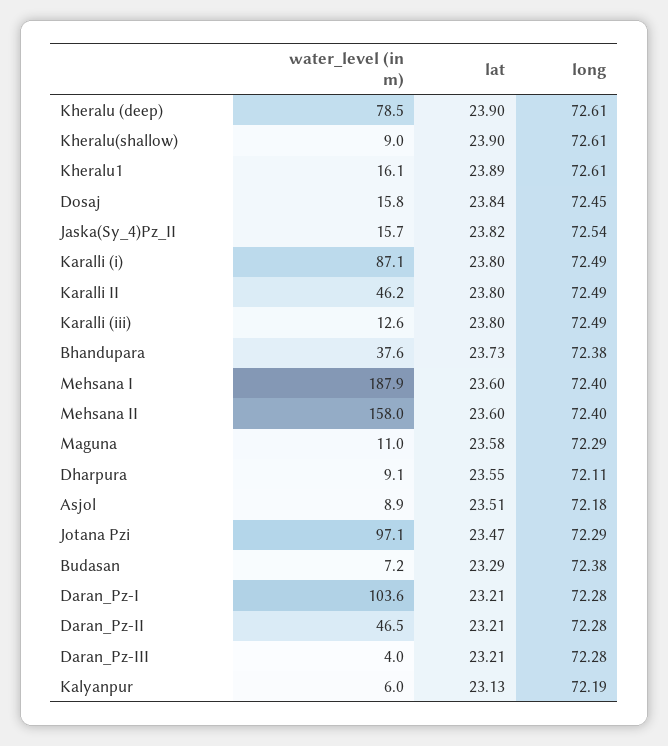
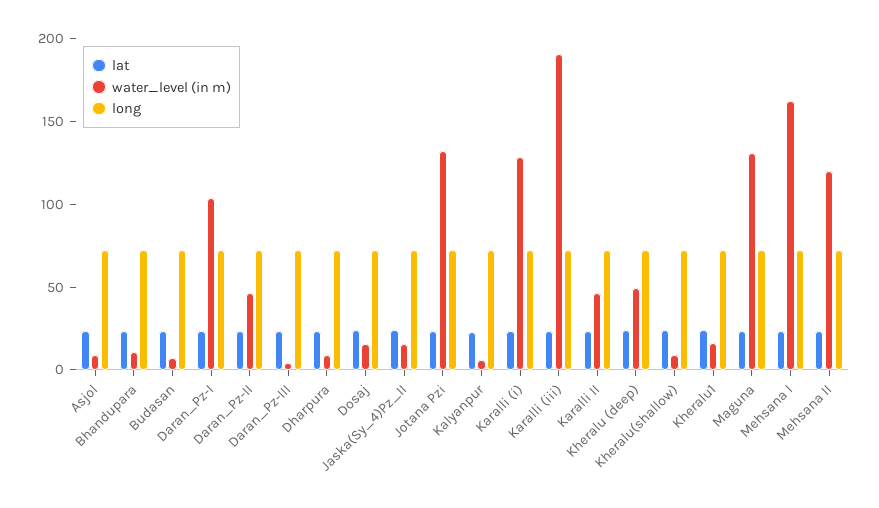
  {
    "water_level (in m)": {
-     "Kheralu (deep)": 78.5,
+     "Kheralu (deep)": 50,
      "Kheralu(shallow)": 9,
      "Kheralu1": 16.1,
      "Dosaj": 15.8,
      "Jaska(Sy_4)Pz_II": 15.7,
-     "Karalli (i)": 87.1,
+     "Karalli (i)": 130,
      "Karalli II": 46.2,
-     "Karalli (iii)": 12.6,
+     "Karalli (iii)": 190,
-     "Bhandupara": 37.6,
+     "Bhandupara": 10,
-     "Mehsana I": 187.9,
+     "Mehsana I": 160,
-     "Mehsana II": 158,
+     "Mehsana II": 120,
-     "Maguna": 11,
+     "Maguna": 130,
      "Dharpura": 9.1,
      "Asjol": 8.9,
-     "Jotana Pzi": 97.1,
+     "Jotana Pzi": 130,
      "Budasan": 7.2,
      "Daran_Pz-I": 103.6,
      "Daran_Pz-II": 46.5,
      "Daran_Pz-III": 4,
      "Kalyanpur": 6
    },
    "lat": {
      "Kheralu (deep)": 23.9,
      "Kheralu(shallow)": 23.9,
      "Kheralu1": 23.89,
      "Dosaj": 23.84,
      "Jaska(Sy_4)Pz_II": 23.82,
      "Karalli (i)": 23.8,
      "Karalli II": 23.8,
      "Karalli (iii)": 23.8,
      "Bhandupara": 23.73,
      "Mehsana I": 23.6,
      "Mehsana II": 23.6,
      "Maguna": 23.58,
      "Dharpura": 23.55,
      "Asjol": 23.51,
      "Jotana Pzi": 23.47,
      "Budasan": 23.29,
      "Daran_Pz-I": 23.21,
      "Daran_Pz-II": 23.21,
      "Daran_Pz-III": 23.21,
      "Kalyanpur": 23.13
    },
    "long": {
      "Kheralu (deep)": 72.61,
      "Kheralu(shallow)": 72.61,
      "Kheralu1": 72.61,
      "Dosaj": 72.45,
      "Jaska(Sy_4)Pz_II": 72.54,
      "Karalli (i)": 72.49,
      "Karalli II": 72.49,
      "Karalli (iii)": 72.49,
      "Bhandupara": 72.38,
      "Mehsana I": 72.4,
      "Mehsana II": 72.4,
      "Maguna": 72.29,
      "Dharpura": 72.11,
      "Asjol": 72.18,
      "Jotana Pzi": 72.29,
      "Budasan": 72.38,
      "Daran_Pz-I": 72.28,
      "Daran_Pz-II": 72.28,
      "Daran_Pz-III": 72.28,
      "Kalyanpur": 72.19
    }
  }

